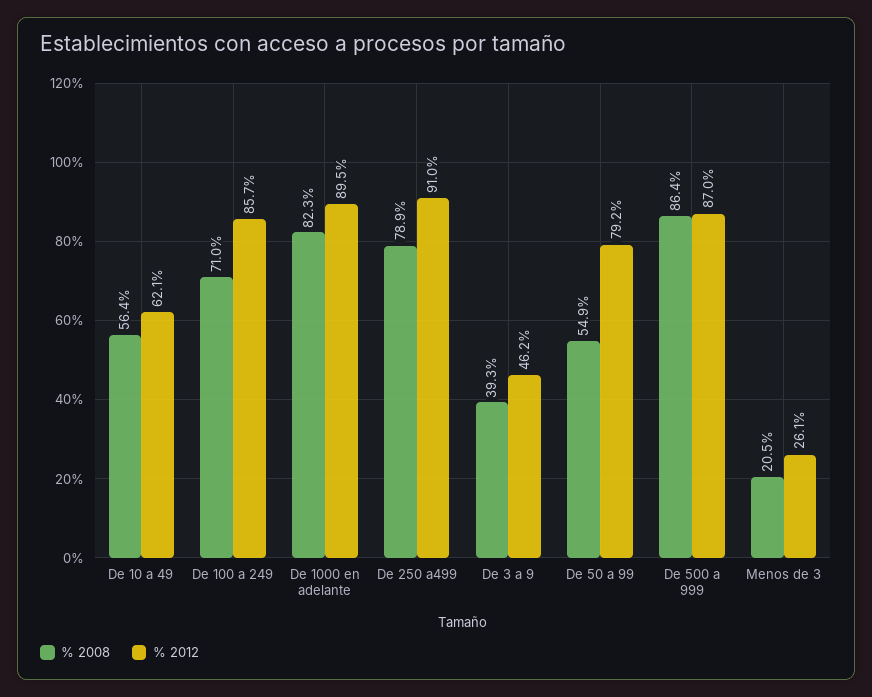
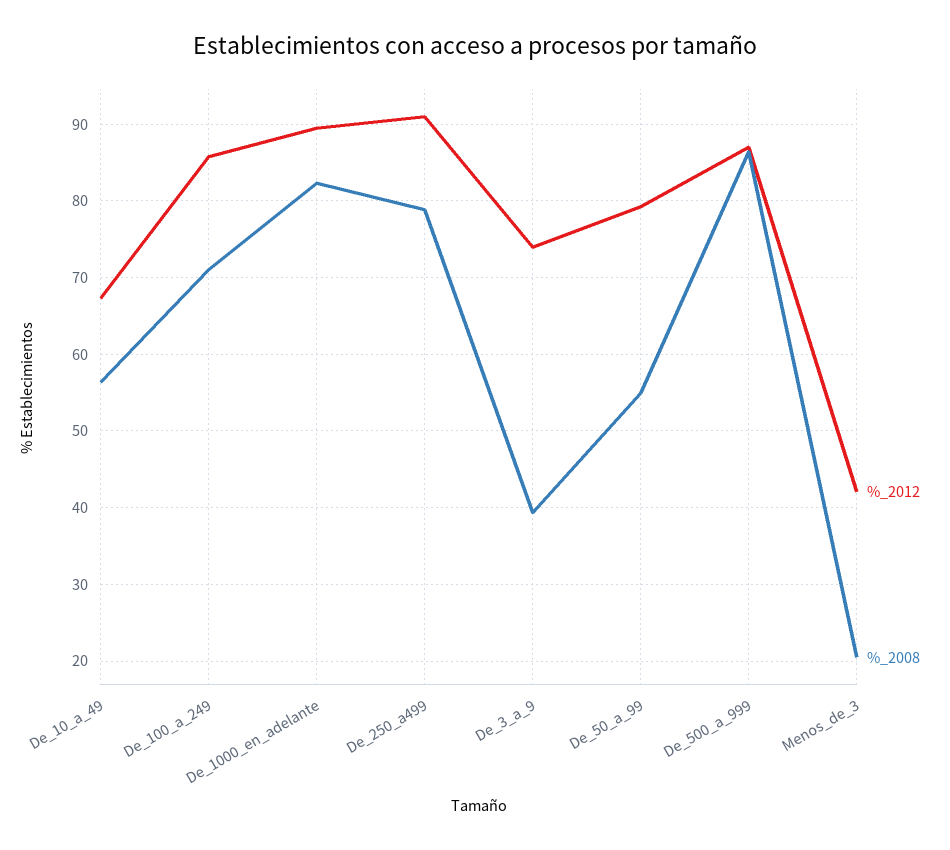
  {
    "% 2008": {
      "De 10 a 49": 56.4,
      "De 100 a 249": 71,
      "De 1000 en adelante": 82.3,
      "De 250 a499": 78.9,
      "De 3 a 9": 39.3,
      "De 50 a 99": 54.9,
      "De 500 a 999": 86.4,
      "Menos de 3": 20.5
    },
    "% 2012": {
-     "De 10 a 49": 62.1,
+     "De 10 a 49": 67,
      "De 100 a 249": 85.7,
      "De 1000 en adelante": 89.5,
      "De 250 a499": 91,
-     "De 3 a 9": 46.2,
+     "De 3 a 9": 74,
      "De 50 a 99": 79.2,
      "De 500 a 999": 87,
-     "Menos de 3": 26.1
+     "Menos de 3": 42
    }
  }

